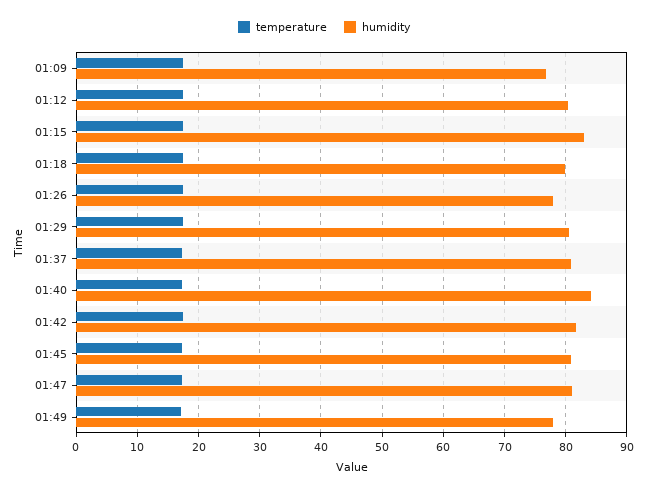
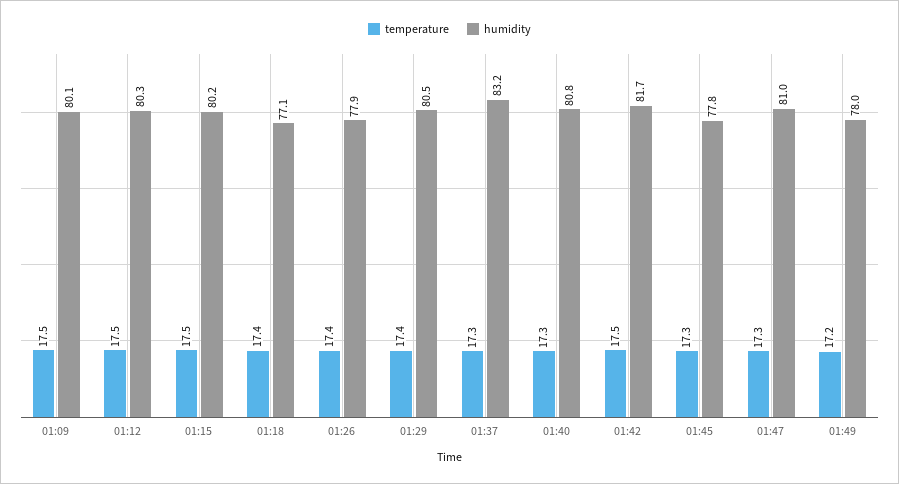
  {
    "temperature": {
      "01:09": 17.5,
      "01:12": 17.5,
      "01:15": 17.5,
      "01:18": 17.4,
      "01:26": 17.4,
      "01:29": 17.4,
      "01:37": 17.3,
      "01:40": 17.3,
      "01:42": 17.5,
      "01:45": 17.3,
      "01:47": 17.3,
      "01:49": 17.2
    },
    "humidity": {
-     "01:09": 77,
+     "01:09": 80.1,
      "01:12": 80.3,
-     "01:15": 83,
+     "01:15": 80.2,
-     "01:18": 80,
+     "01:18": 77.1,
      "01:26": 77.9,
      "01:29": 80.5,
-     "01:37": 81,
+     "01:37": 83.2,
-     "01:40": 84,
+     "01:40": 80.8,
      "01:42": 81.7,
-     "01:45": 81,
+     "01:45": 77.8,
      "01:47": 81,
      "01:49": 78
    }
  }

